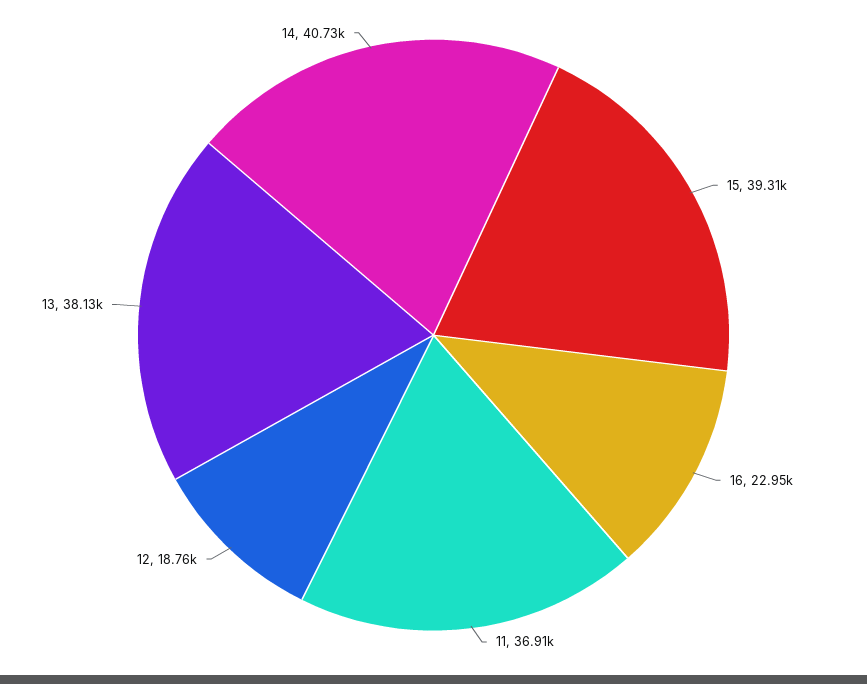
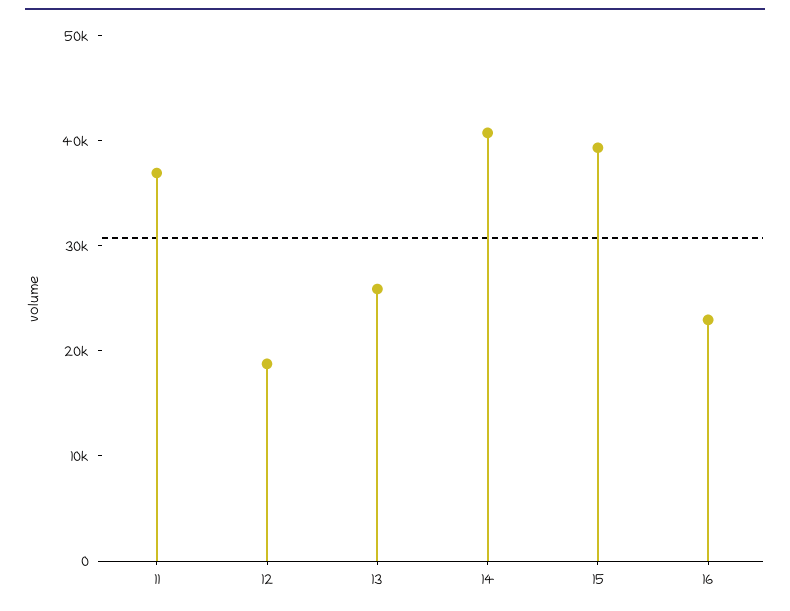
  {
    "15": 39310,
    "16": 22950,
    "11": 36910,
    "12": 18760,
-   "13": 38130,
+   "13": 26000,
    "14": 40730
  }

